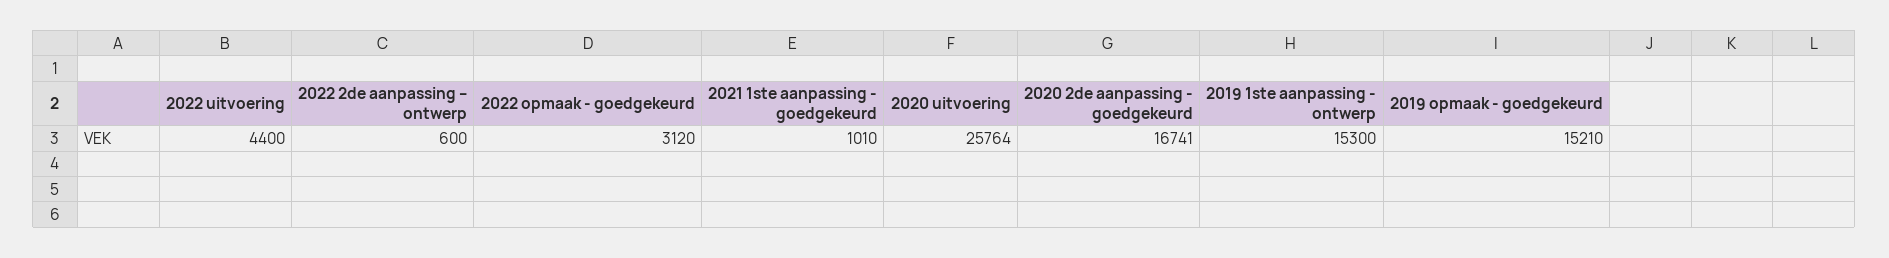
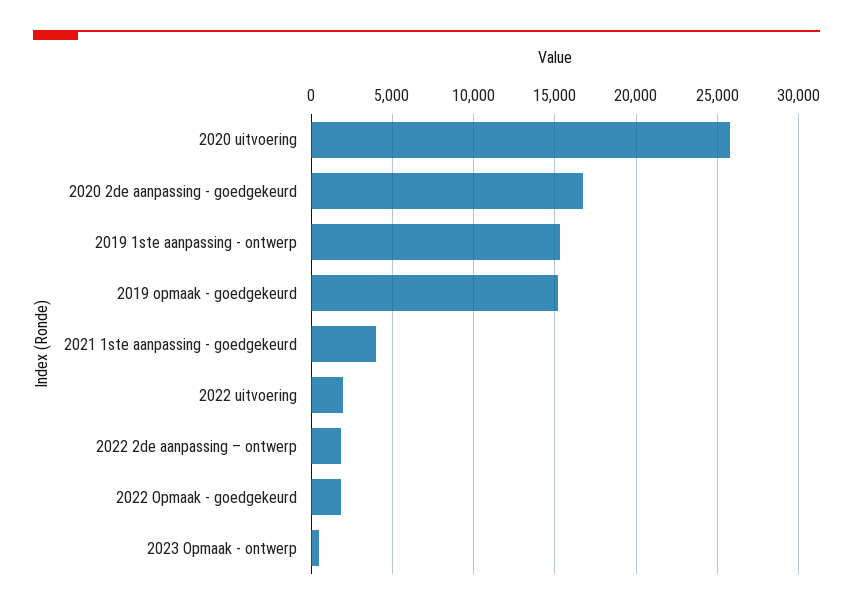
  {
-   "2022 uitvoering": 4400,
+   "2022 uitvoering": 2000,
-   "2022 2de aanpassing – ontwerp": 600,
+   "2022 2de aanpassing – ontwerp": 2000,
-   "2022 opmaak - goedgekeurd": 3120,
+   "2022 opmaak - goedgekeurd": 2000,
-   "2021 1ste aanpassing - goedgekeurd": 1010,
+   "2021 1ste aanpassing - goedgekeurd": 4000,
    "2020 uitvoering": 25764,
    "2020 2de aanpassing - goedgekeurd": 16741,
    "2019 1ste aanpassing - ontwerp": 15300,
-   "2019 opmaak - goedgekeurd": 15210
+   "2019 opmaak - goedgekeurd": 15210,
+   "2023 Opmaak - ontwerp": 500
  }

